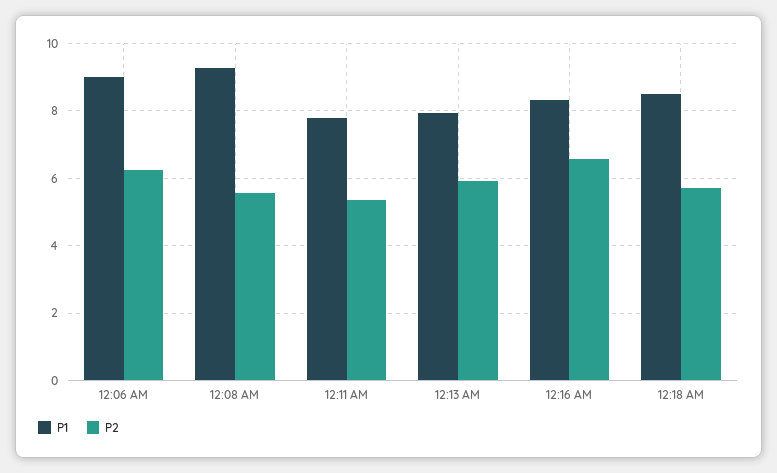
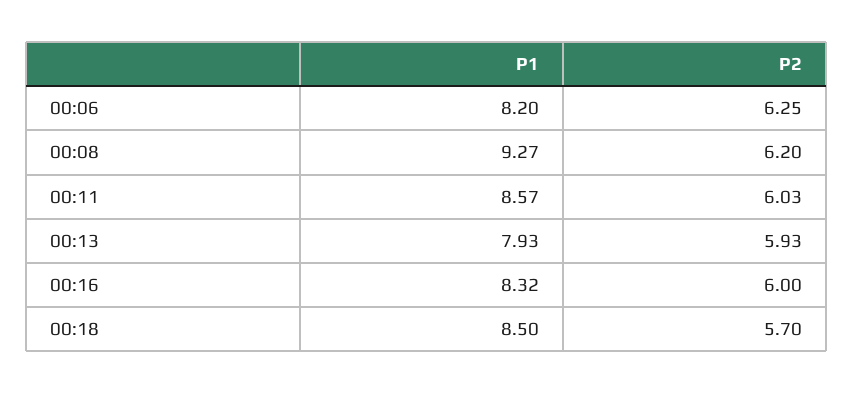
  {
    "P1": {
-     "12:06 AM": 9,
+     "12:06 AM": 8.2,
      "12:08 AM": 9.27,
-     "12:11 AM": 7.8,
+     "12:11 AM": 8.57,
      "12:13 AM": 7.93,
      "12:16 AM": 8.32,
      "12:18 AM": 8.5
    },
    "P2": {
      "12:06 AM": 6.25,
-     "12:08 AM": 5.6,
+     "12:08 AM": 6.2,
-     "12:11 AM": 5.4,
+     "12:11 AM": 6.03,
      "12:13 AM": 5.93,
-     "12:16 AM": 6.6,
+     "12:16 AM": 6,
      "12:18 AM": 5.7
    }
  }

